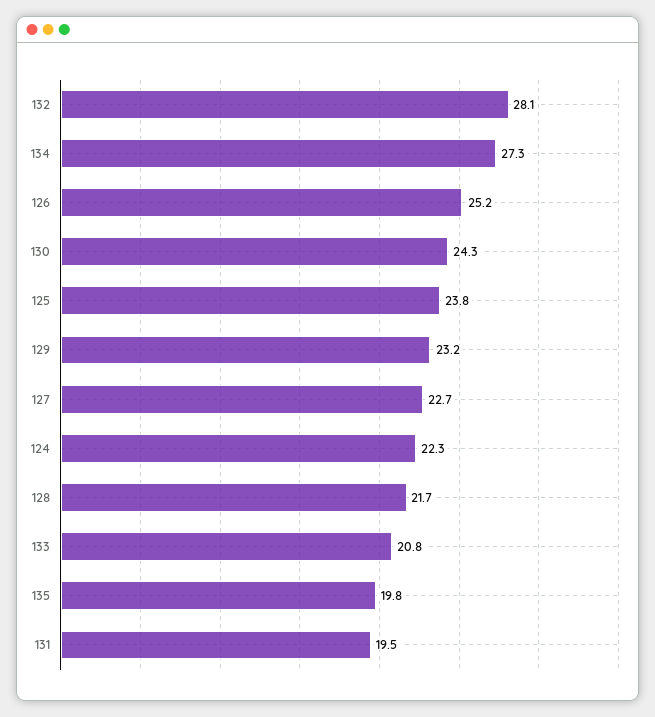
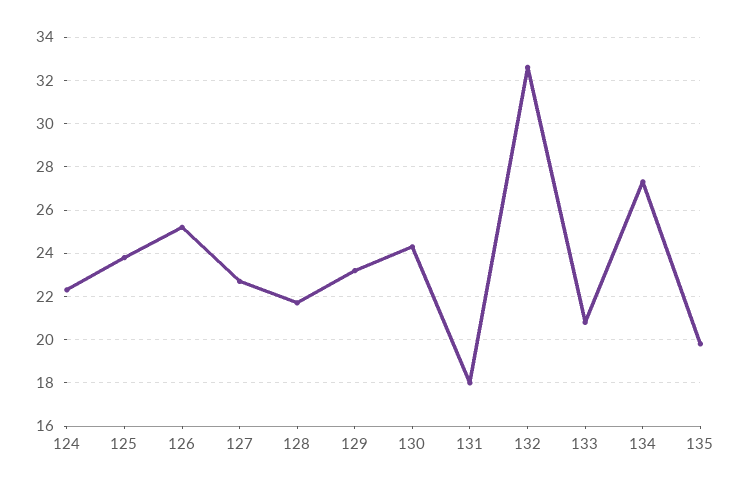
  {
-   "132": 28.1,
+   "132": 32.5,
    "134": 27.3,
    "126": 25.2,
    "130": 24.3,
    "125": 23.8,
    "129": 23.2,
    "127": 22.7,
    "124": 22.3,
    "128": 21.7,
    "133": 20.8,
    "135": 19.8,
-   "131": 19.5
+   "131": 18
  }

